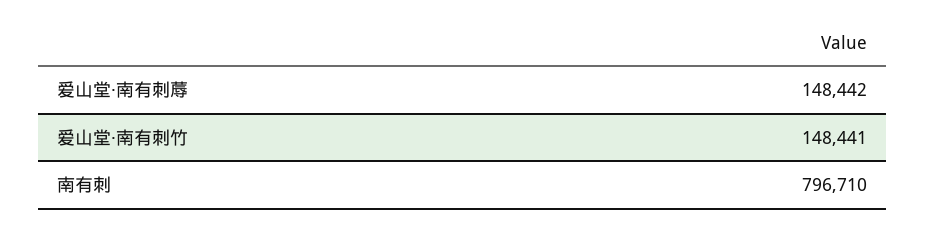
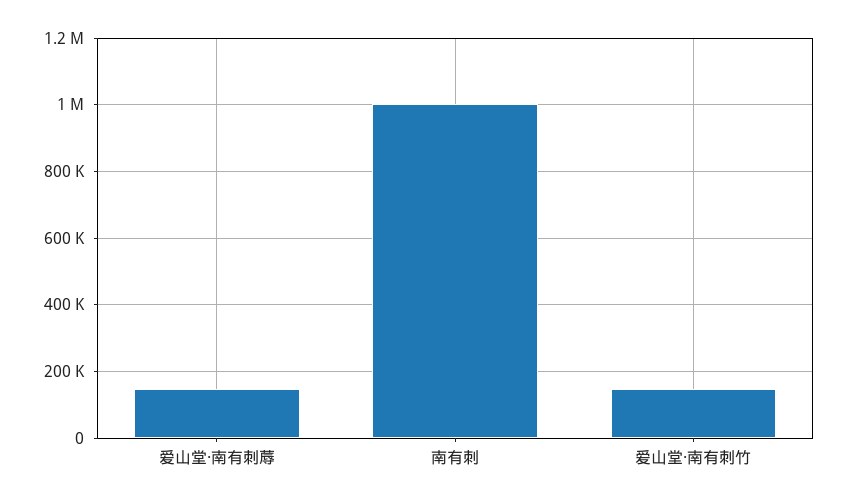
  {
    "爱山堂·南有刺蓐": 148442,
    "爱山堂·南有刺竹": 148441,
-   "南有刺": 796710
+   "南有刺": 1000000
  }

